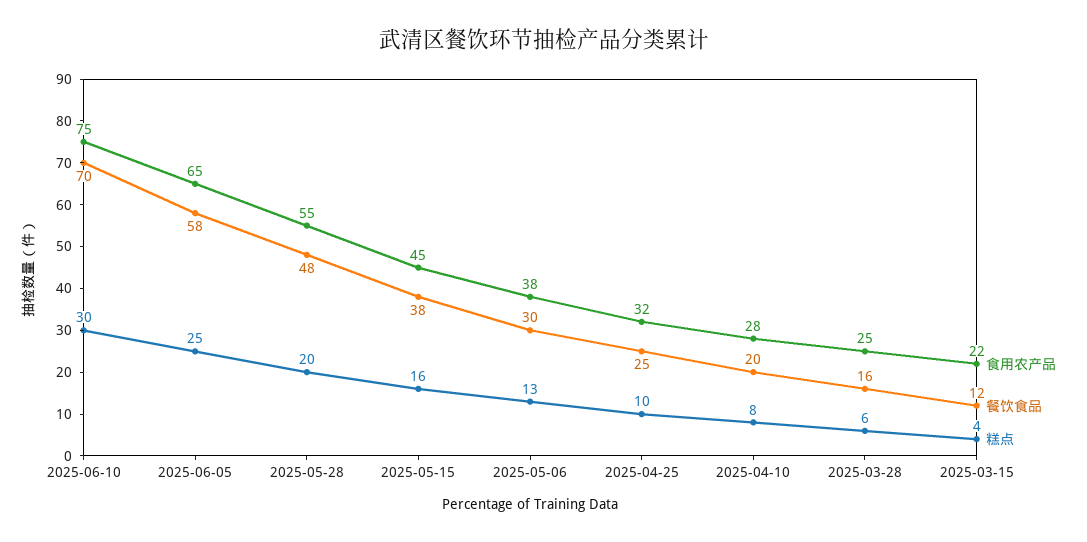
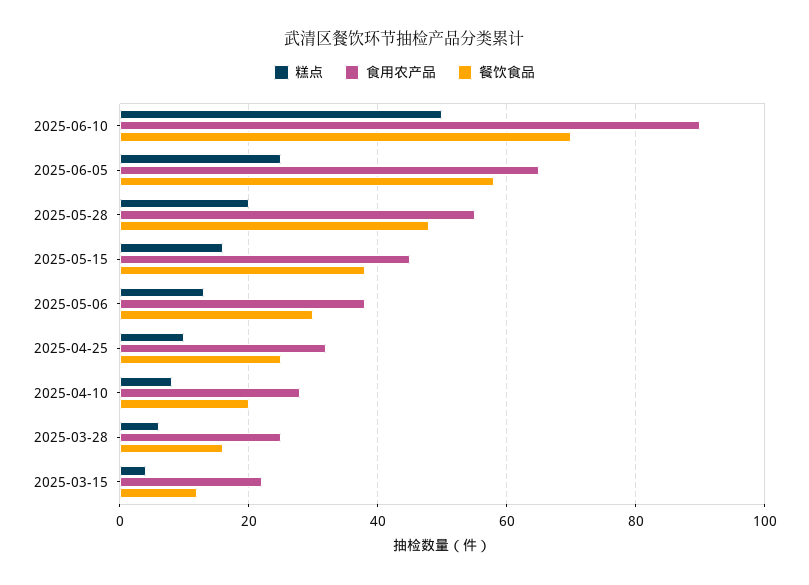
  {
    "食用农产品": {
-     "2025-06-10": 75,
+     "2025-06-10": 90,
      "2025-06-05": 65,
      "2025-05-28": 55,
      "2025-05-15": 45,
      "2025-05-06": 38,
      "2025-04-25": 32,
      "2025-04-10": 28,
      "2025-03-28": 25,
      "2025-03-15": 22
    },
    "餐饮食品": {
      "2025-06-10": 70,
      "2025-06-05": 58,
      "2025-05-28": 48,
      "2025-05-15": 38,
      "2025-05-06": 30,
      "2025-04-25": 25,
      "2025-04-10": 20,
      "2025-03-28": 16,
      "2025-03-15": 12
    },
    "糕点": {
-     "2025-06-10": 30,
+     "2025-06-10": 50,
      "2025-06-05": 25,
      "2025-05-28": 20,
      "2025-05-15": 16,
      "2025-05-06": 13,
      "2025-04-25": 10,
      "2025-04-10": 8,
      "2025-03-28": 6,
      "2025-03-15": 4
    }
  }

